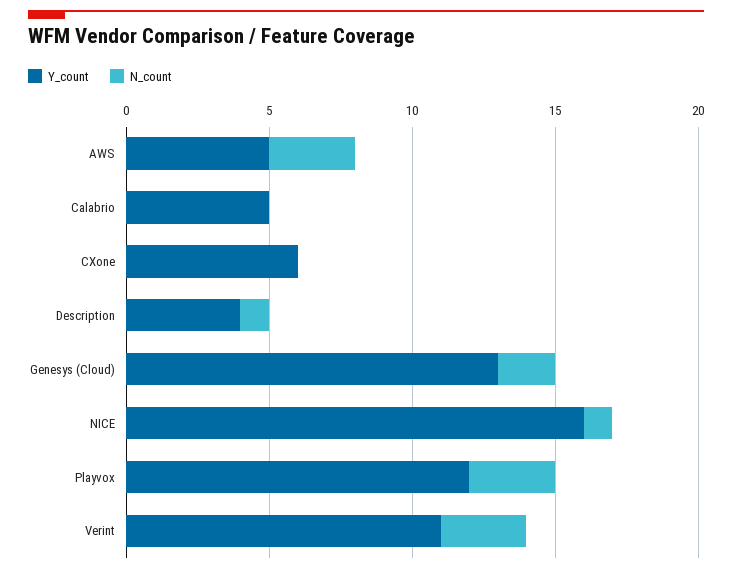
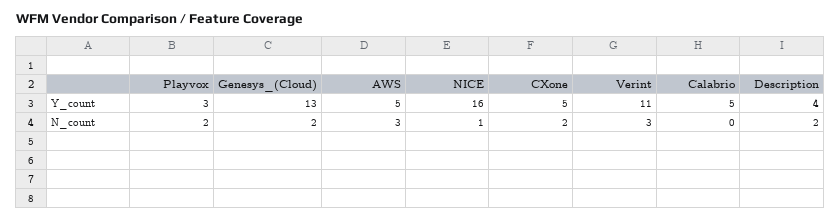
  {
    "Y_count": {
      "AWS": 5,
      "Calabrio": 5,
-     "CXone": 6,
+     "CXone": 5,
      "Description": 4,
      "Genesys (Cloud)": 13,
      "NICE": 16,
-     "Playvox": 12,
+     "Playvox": 3,
      "Verint": 11
    },
    "N_count": {
      "AWS": 3,
      "Calabrio": 0,
-     "CXone": 0,
+     "CXone": 2,
-     "Description": 1,
+     "Description": 2,
      "Genesys (Cloud)": 2,
      "NICE": 1,
-     "Playvox": 3,
+     "Playvox": 2,
      "Verint": 3
    }
  }

